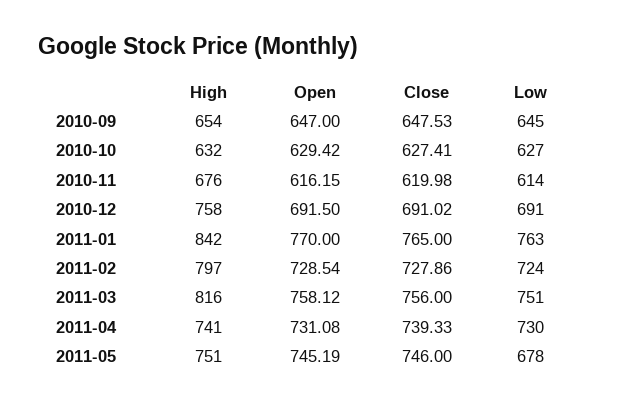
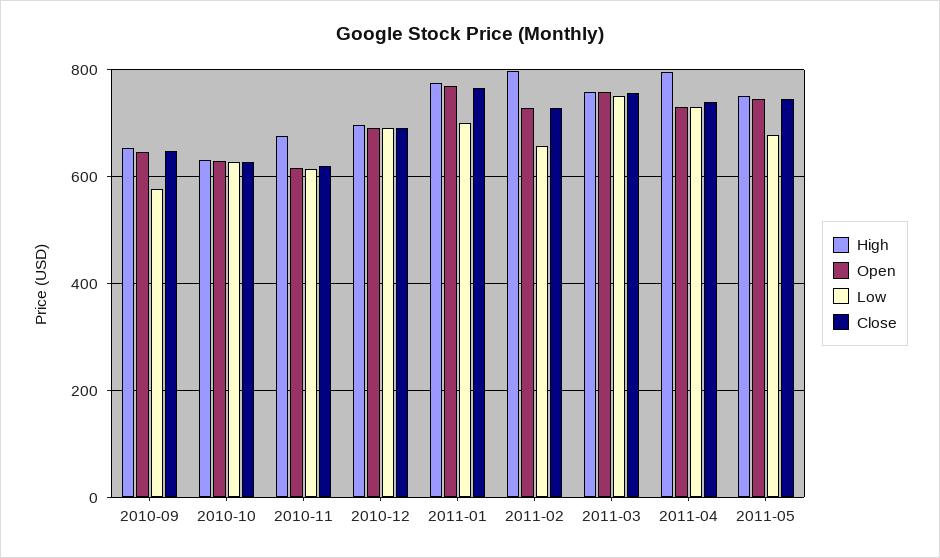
  {
    "High": {
      "2010-09": 654,
      "2010-10": 632,
      "2010-11": 676,
-     "2010-12": 758,
+     "2010-12": 700,
-     "2011-01": 842,
+     "2011-01": 780,
      "2011-02": 797,
-     "2011-03": 816,
+     "2011-03": 760,
-     "2011-04": 741,
+     "2011-04": 800,
      "2011-05": 751
    },
    "Open": {
      "2010-09": 647,
      "2010-10": 629.42,
      "2010-11": 616.15,
      "2010-12": 691.5,
      "2011-01": 770,
      "2011-02": 728.54,
      "2011-03": 758.12,
      "2011-04": 731.08,
      "2011-05": 745.19
    },
    "Close": {
      "2010-09": 647.53,
      "2010-10": 627.41,
      "2010-11": 619.98,
      "2010-12": 691.02,
      "2011-01": 765,
      "2011-02": 727.86,
      "2011-03": 756,
      "2011-04": 739.33,
      "2011-05": 746
    },
    "Low": {
-     "2010-09": 645,
+     "2010-09": 580,
      "2010-10": 627,
      "2010-11": 614,
      "2010-12": 691,
-     "2011-01": 763,
+     "2011-01": 700,
-     "2011-02": 724,
+     "2011-02": 660,
      "2011-03": 751,
      "2011-04": 730,
      "2011-05": 678
    }
  }

